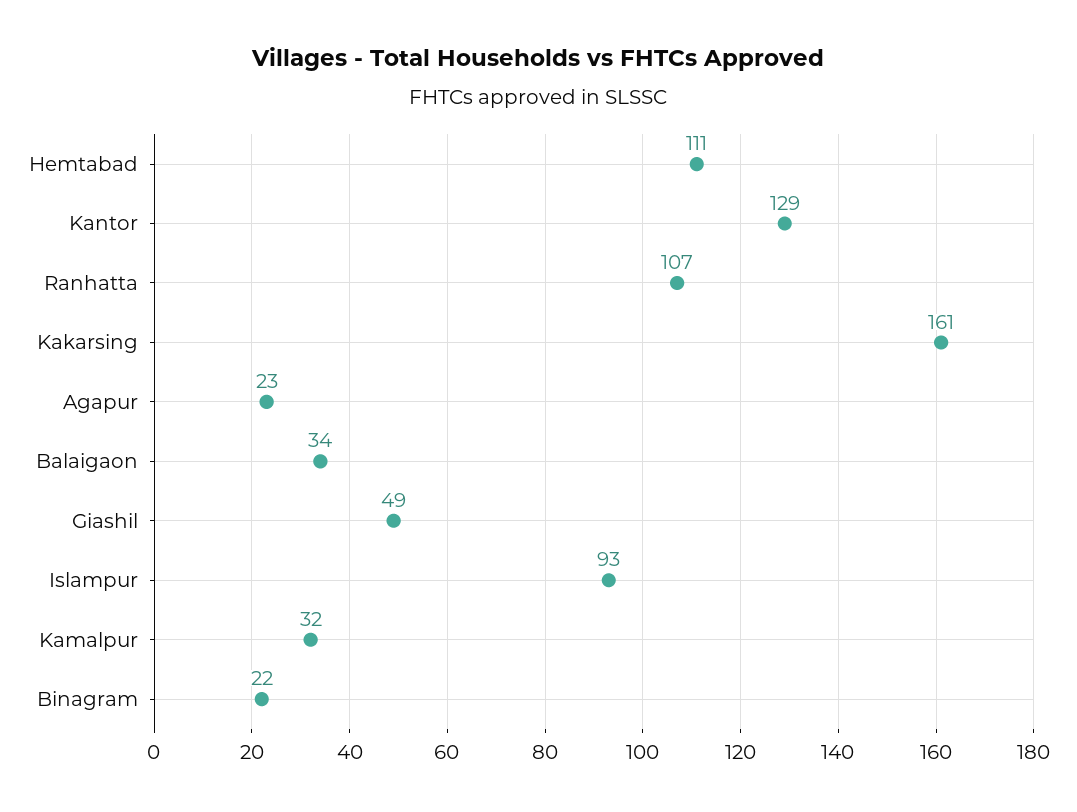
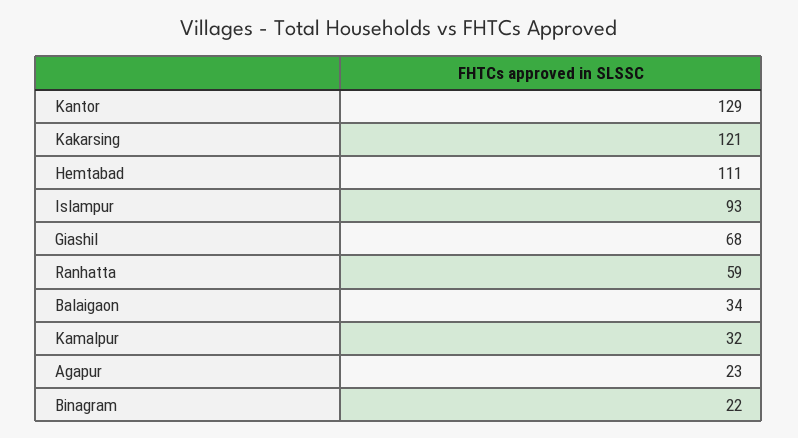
  {
    "Hemtabad": 111,
    "Kantor": 129,
-   "Ranhatta": 107,
+   "Ranhatta": 59,
-   "Kakarsing": 161,
+   "Kakarsing": 121,
    "Agapur": 23,
    "Balaigaon": 34,
-   "Giashil": 49,
+   "Giashil": 68,
    "Islampur": 93,
    "Kamalpur": 32,
    "Binagram": 22
  }

